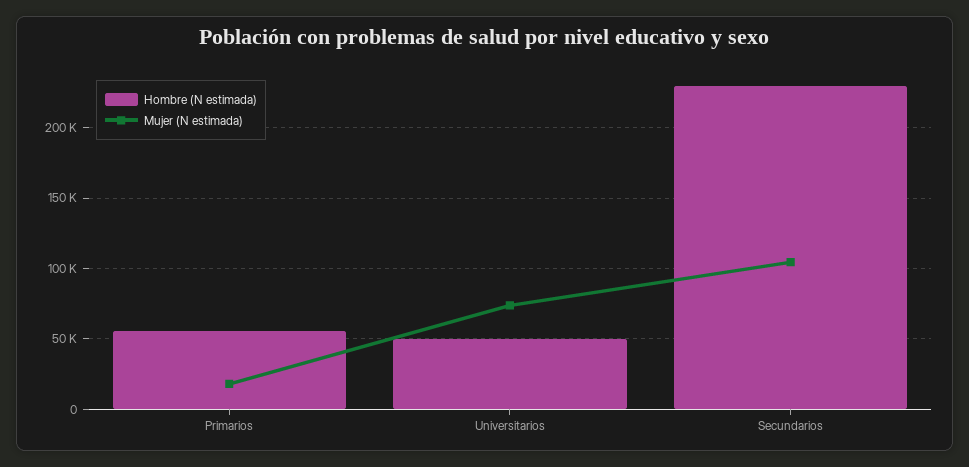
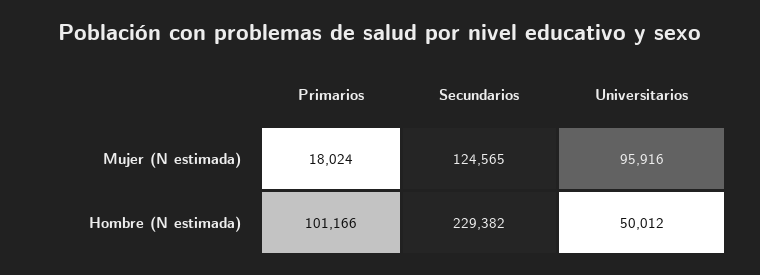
  {
    "Hombre (N estimada)": {
-     "Primarios": 55000,
+     "Primarios": 101166,
      "Universitarios": 50012,
      "Secundarios": 229382
    },
    "Mujer (N estimada)": {
      "Primarios": 18024,
-     "Universitarios": 75000,
+     "Universitarios": 95916,
-     "Secundarios": 105000
+     "Secundarios": 124565
    }
  }

